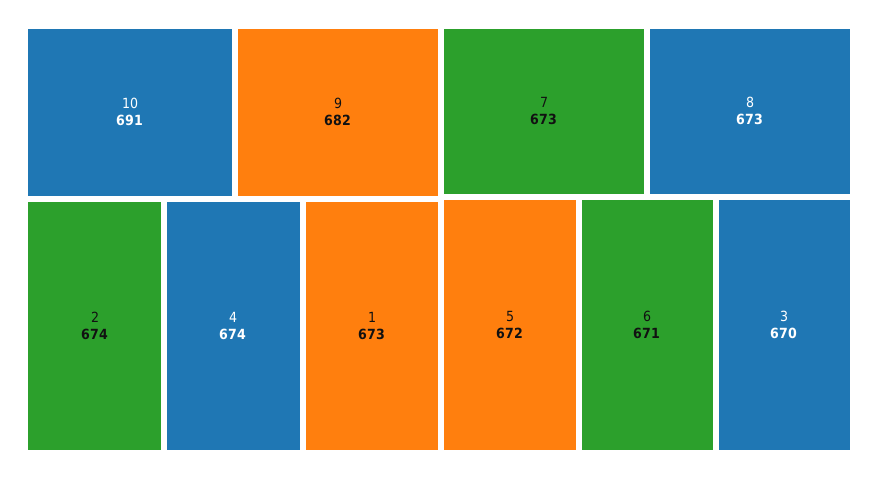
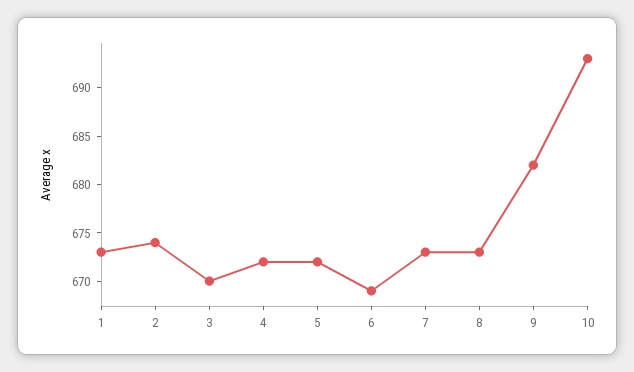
  {
-   "10": 691,
+   "10": 693,
    "9": 682,
    "2": 674,
-   "4": 674,
+   "4": 672,
    "1": 673,
    "7": 673,
    "8": 673,
    "5": 672,
-   "6": 671,
+   "6": 669,
    "3": 670
  }

